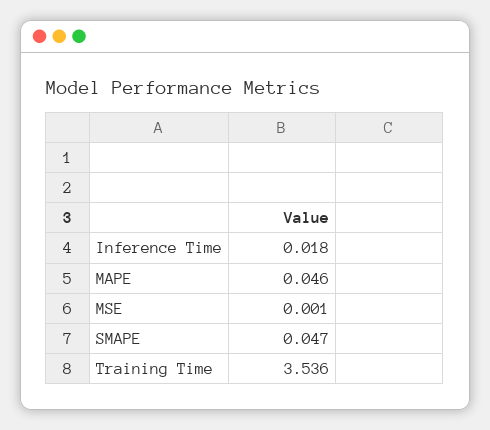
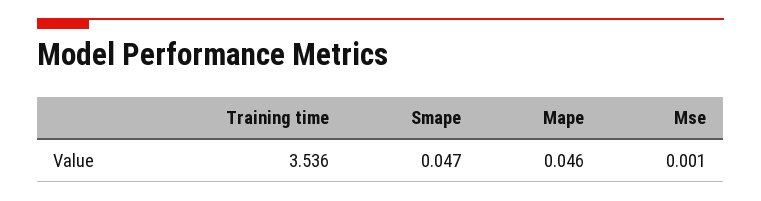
  {
-   "Inference Time": 0.018,
    "MAPE": 0.046,
    "MSE": 0.001,
    "SMAPE": 0.047,
    "Training Time": 3.536
  }

